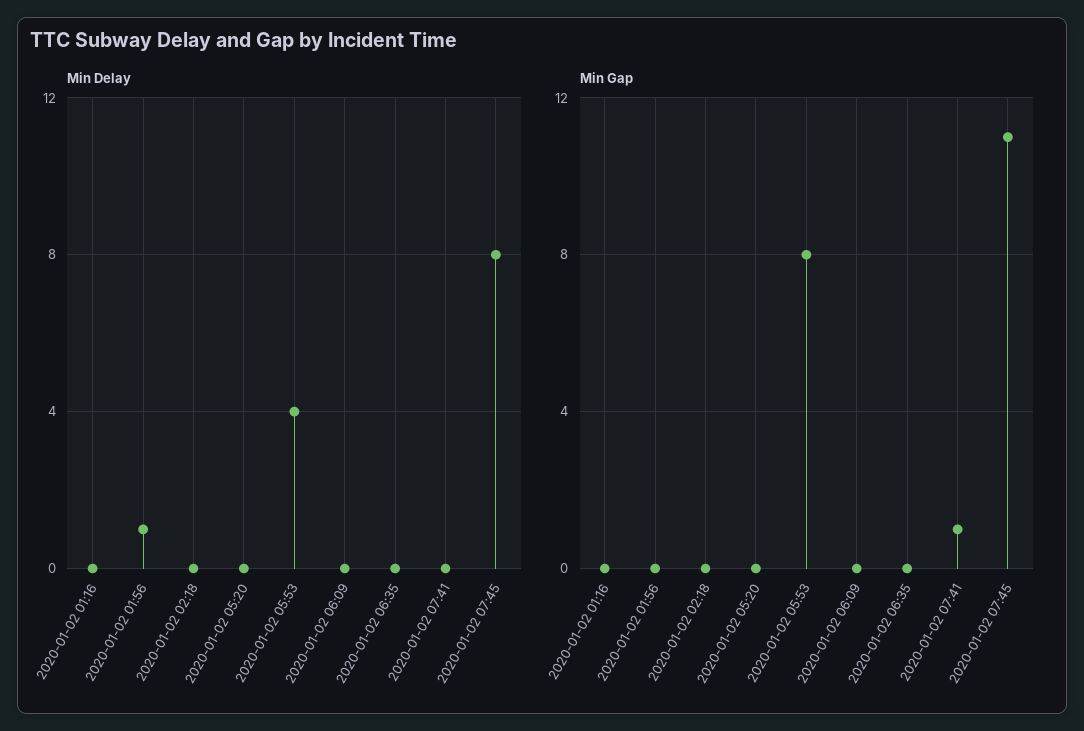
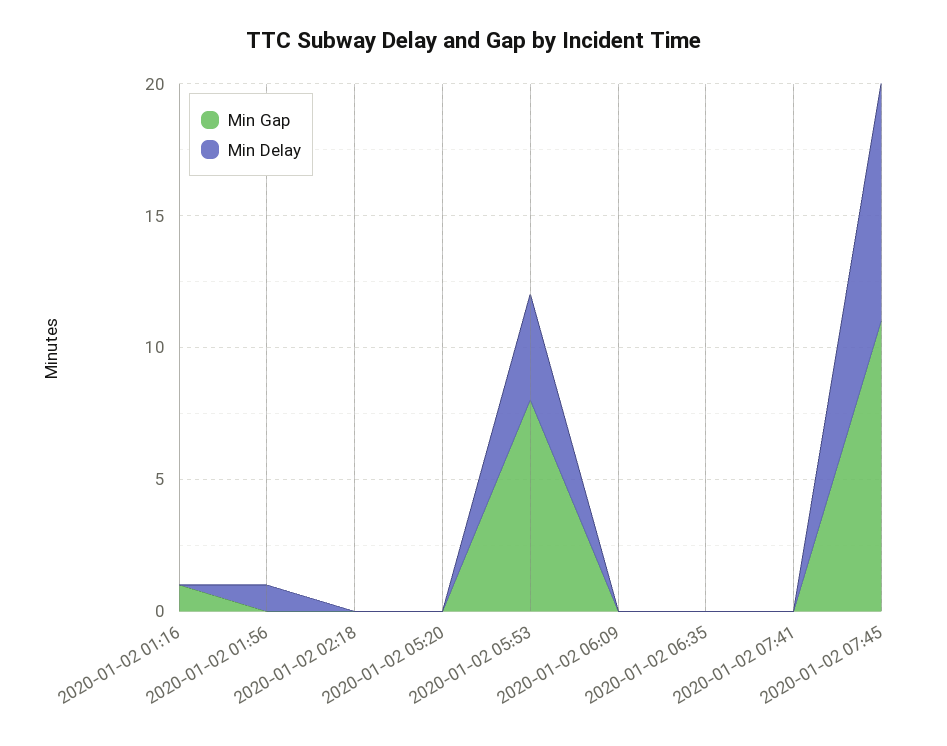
  {
    "Min Delay": {
      "2020-01-02 01:16": 0,
      "2020-01-02 01:56": 1,
      "2020-01-02 02:18": 0,
      "2020-01-02 05:20": 0,
      "2020-01-02 05:53": 4,
      "2020-01-02 06:09": 0,
      "2020-01-02 06:35": 0,
      "2020-01-02 07:41": 0,
-     "2020-01-02 07:45": 8
+     "2020-01-02 07:45": 9
    },
    "Min Gap": {
-     "2020-01-02 01:16": 0,
+     "2020-01-02 01:16": 1,
      "2020-01-02 01:56": 0,
      "2020-01-02 02:18": 0,
      "2020-01-02 05:20": 0,
      "2020-01-02 05:53": 8,
      "2020-01-02 06:09": 0,
      "2020-01-02 06:35": 0,
-     "2020-01-02 07:41": 1,
+     "2020-01-02 07:41": 0,
      "2020-01-02 07:45": 11
    }
  }

